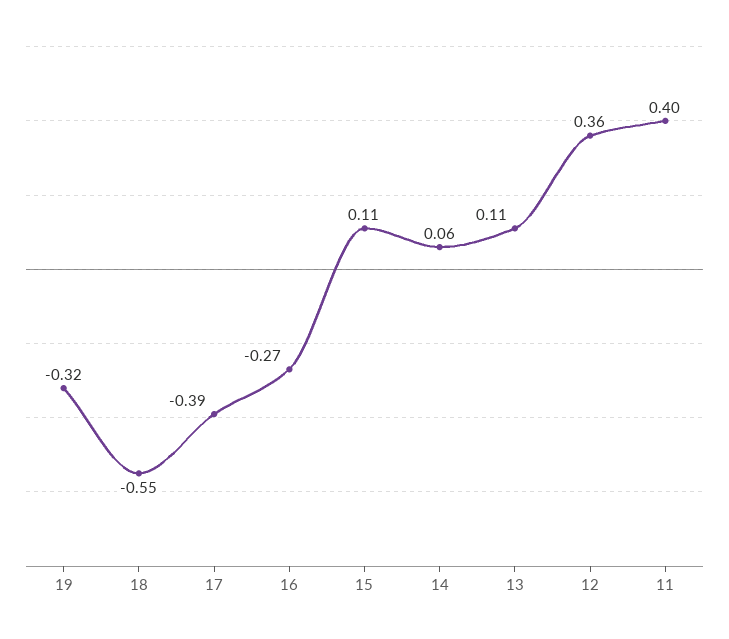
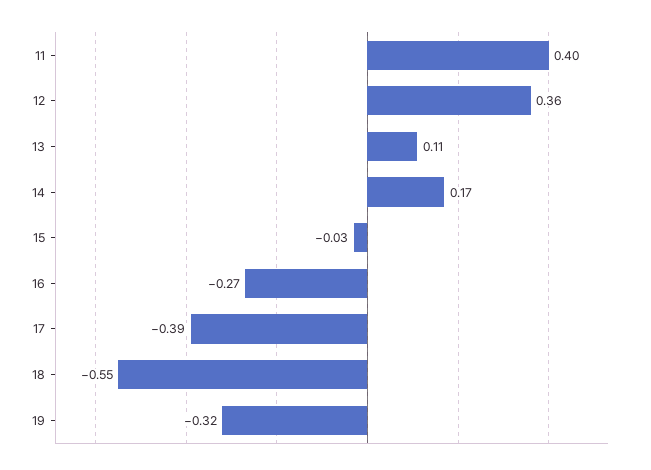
  {
    "19": -0.32,
    "18": -0.55,
    "17": -0.39,
    "16": -0.27,
-   "15": 0.11,
+   "15": -0.03,
-   "14": 0.06,
+   "14": 0.17,
    "13": 0.11,
    "12": 0.36,
    "11": 0.4
  }

